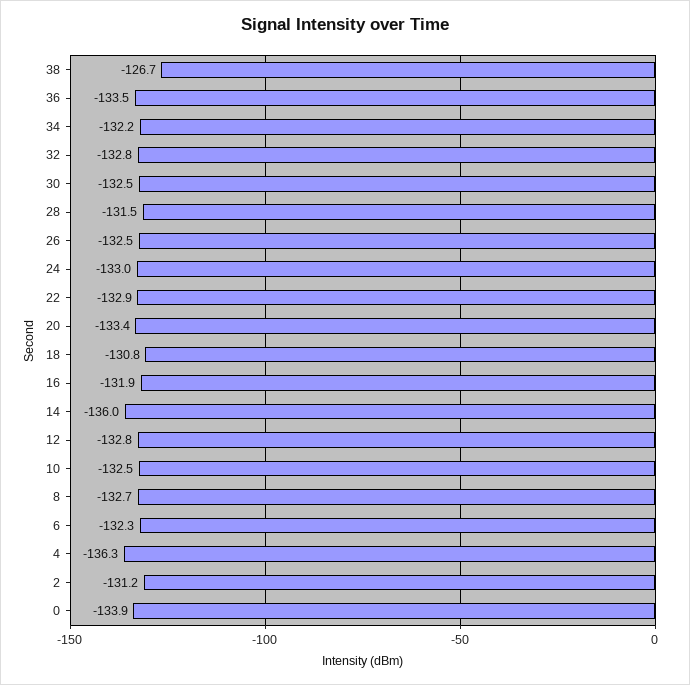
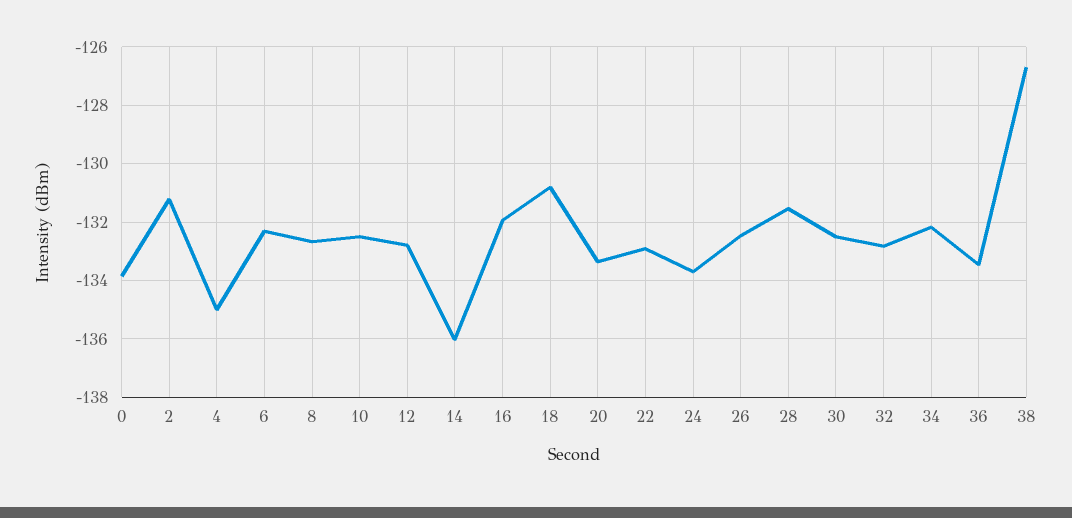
  {
    "38": -126.7,
    "36": -133.5,
    "34": -132.2,
    "32": -132.8,
    "30": -132.5,
    "28": -131.5,
    "26": -132.5,
-   "24": -133,
+   "24": -133.75,
    "22": -132.9,
    "20": -133.4,
    "18": -130.8,
    "16": -131.9,
    "14": -136,
    "12": -132.8,
    "10": -132.5,
    "8": -132.7,
    "6": -132.3,
-   "4": -136.3,
+   "4": -135,
    "2": -131.2,
    "0": -133.9
  }

